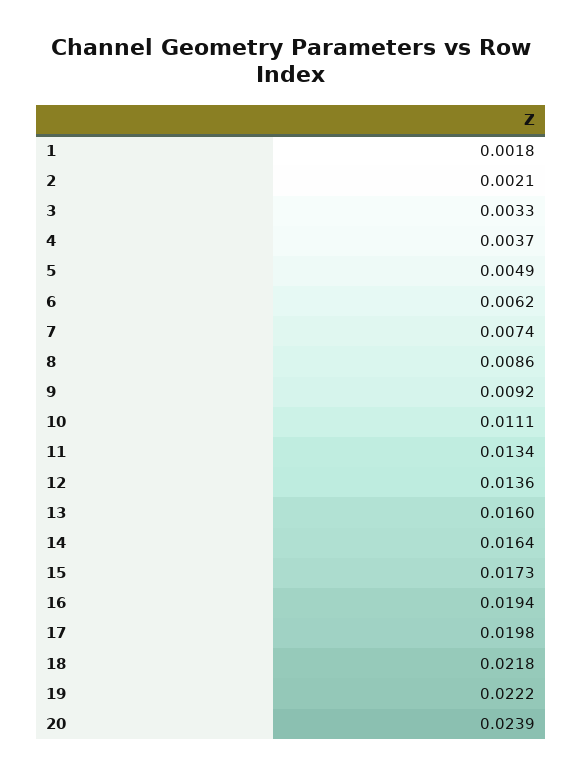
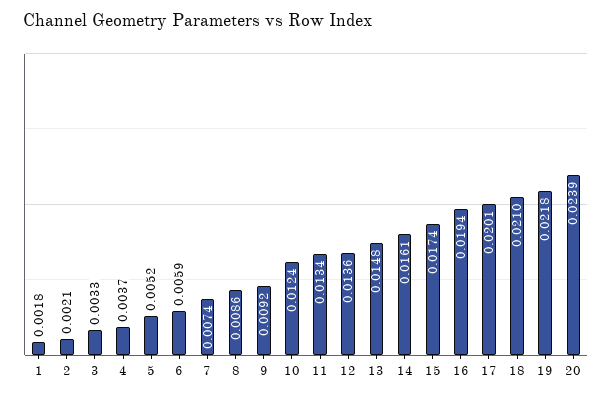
  {
    "1": 0.0018,
    "2": 0.0021,
    "3": 0.0033,
    "4": 0.0037,
-   "5": 0.0049,
+   "5": 0.0052,
-   "6": 0.0062,
+   "6": 0.0059,
    "7": 0.0074,
    "8": 0.0086,
    "9": 0.0092,
-   "10": 0.0111,
+   "10": 0.0124,
    "11": 0.0134,
    "12": 0.0136,
-   "13": 0.016,
+   "13": 0.0148,
-   "14": 0.0164,
+   "14": 0.0161,
-   "15": 0.0173,
+   "15": 0.0174,
    "16": 0.0194,
-   "17": 0.0198,
+   "17": 0.0201,
-   "18": 0.0218,
+   "18": 0.021,
-   "19": 0.0222,
+   "19": 0.0218,
    "20": 0.0239
  }

